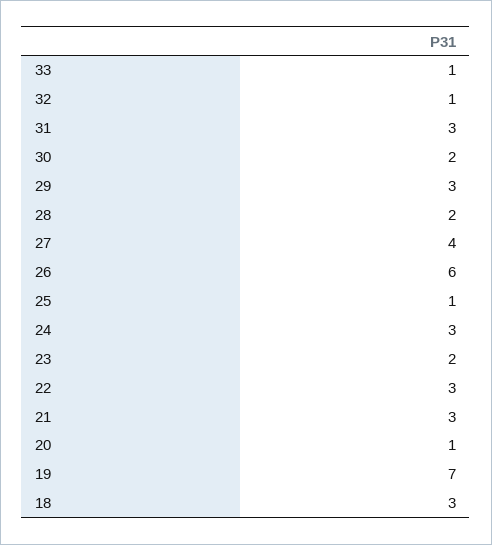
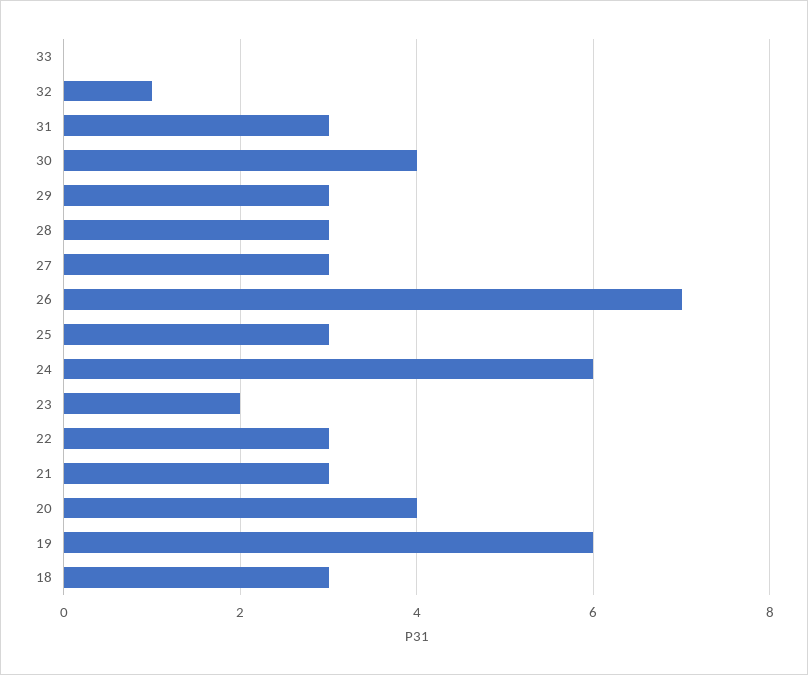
  {
-   "33": 1,
+   "33": 0,
    "32": 1,
    "31": 3,
-   "30": 2,
+   "30": 4,
    "29": 3,
-   "28": 2,
+   "28": 3,
-   "27": 4,
+   "27": 3,
-   "26": 6,
+   "26": 7,
-   "25": 1,
+   "25": 3,
-   "24": 3,
+   "24": 6,
    "23": 2,
    "22": 3,
    "21": 3,
-   "20": 1,
+   "20": 4,
-   "19": 7,
+   "19": 6,
    "18": 3
  }

